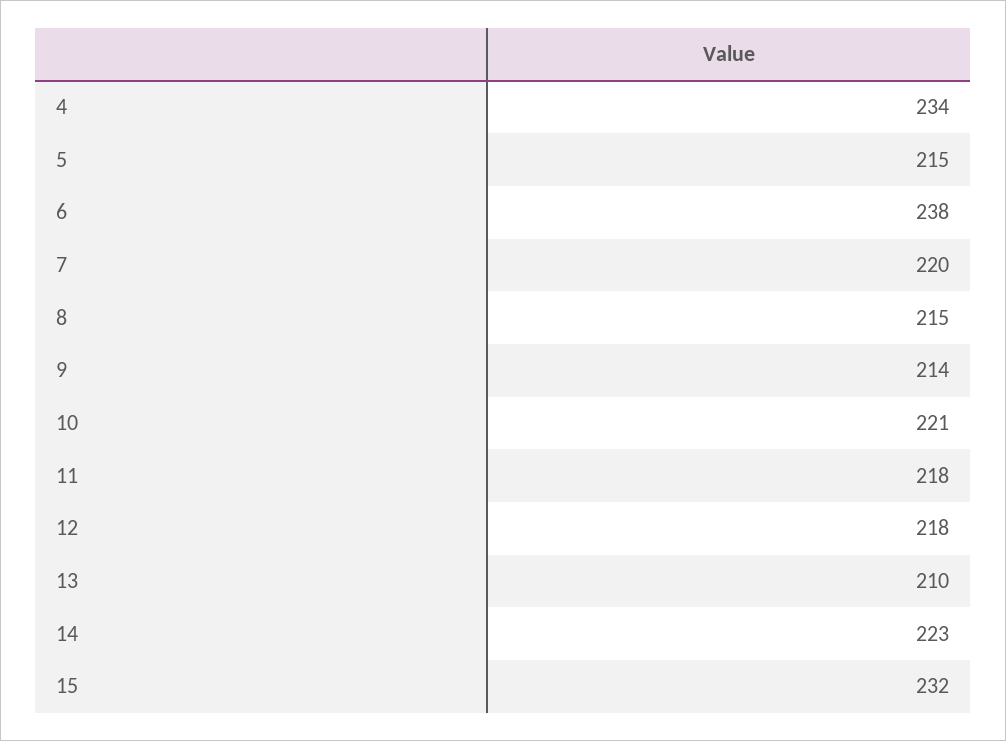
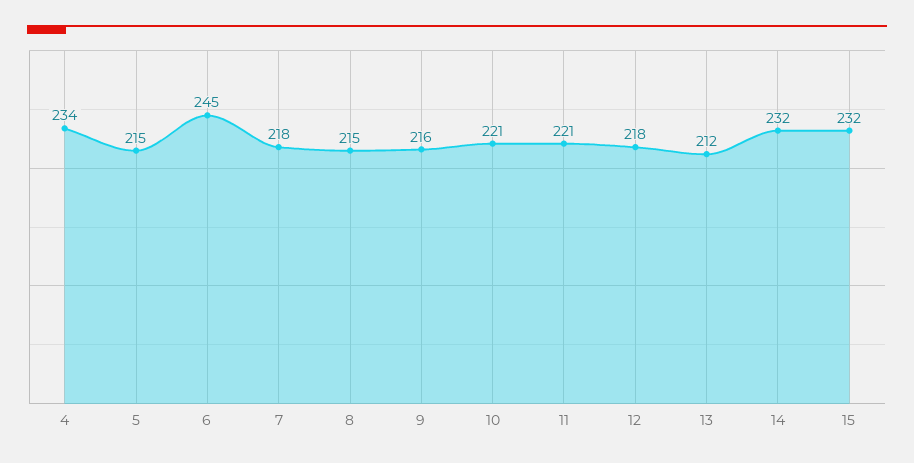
  {
    "4": 234,
    "5": 215,
-   "6": 238,
+   "6": 245,
-   "7": 220,
+   "7": 218,
    "8": 215,
-   "9": 214,
+   "9": 216,
    "10": 221,
-   "11": 218,
+   "11": 221,
    "12": 218,
-   "13": 210,
+   "13": 212,
-   "14": 223,
+   "14": 232,
    "15": 232
  }

